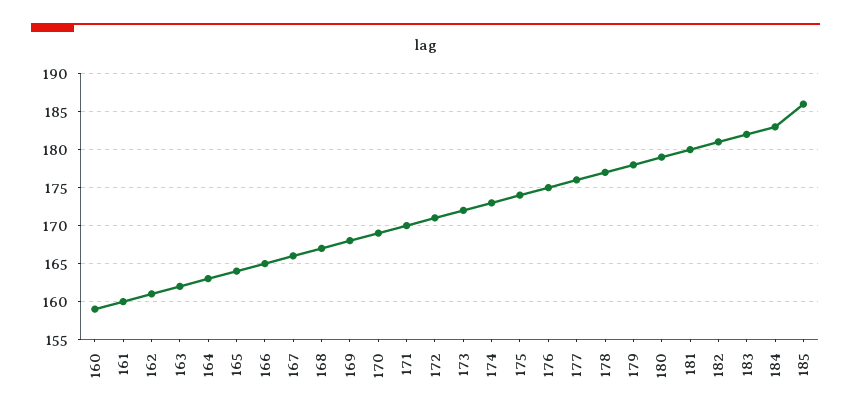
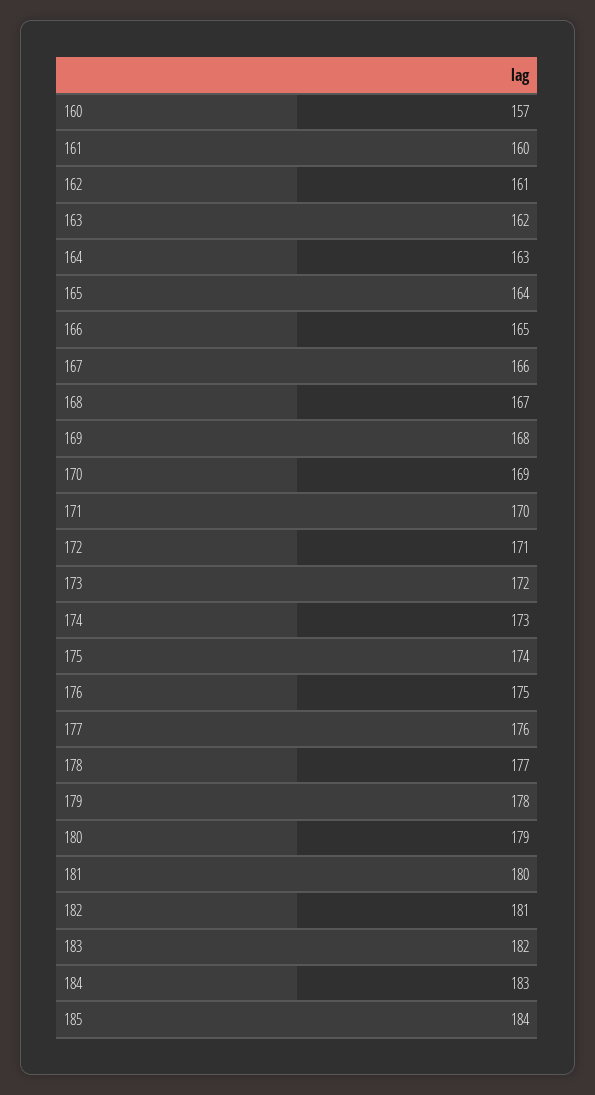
  {
-   "160": 159,
+   "160": 157,
    "161": 160,
    "162": 161,
    "163": 162,
    "164": 163,
    "165": 164,
    "166": 165,
    "167": 166,
    "168": 167,
    "169": 168,
    "170": 169,
    "171": 170,
    "172": 171,
    "173": 172,
    "174": 173,
    "175": 174,
    "176": 175,
    "177": 176,
    "178": 177,
    "179": 178,
    "180": 179,
    "181": 180,
    "182": 181,
    "183": 182,
    "184": 183,
-   "185": 186
+   "185": 184
  }

